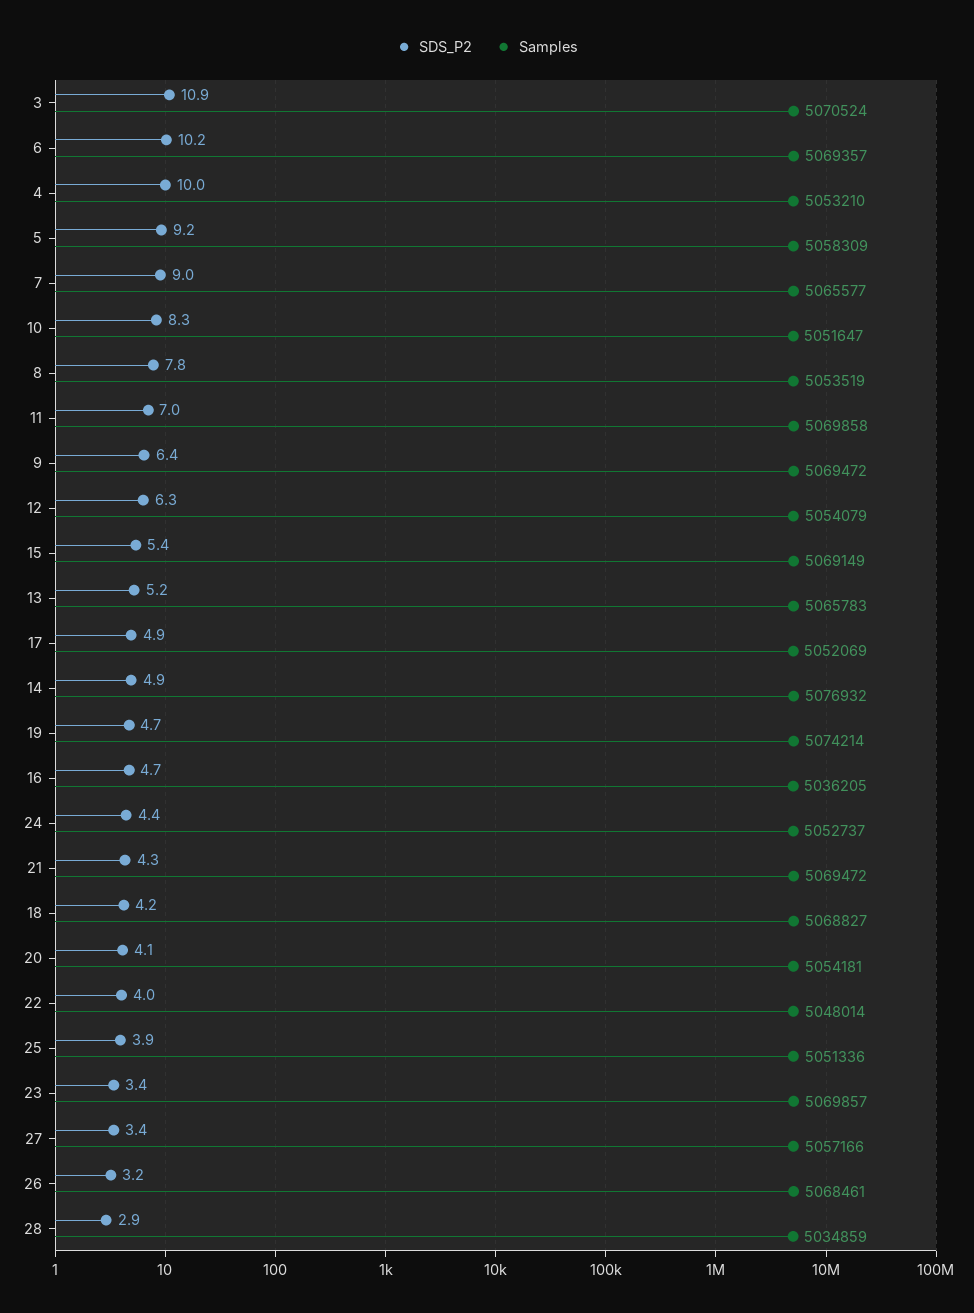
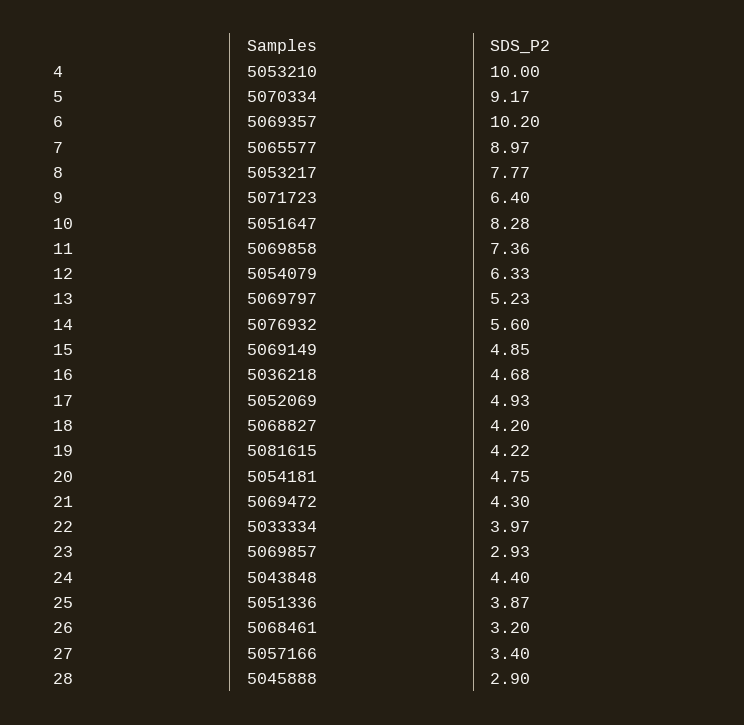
  {
    "SDS_P2": {
-     "3": 10.9,
      "6": 10.2,
      "4": 10,
      "5": 9.17,
      "7": 8.97,
      "10": 8.28,
      "8": 7.77,
-     "11": 7,
+     "11": 7.36,
      "9": 6.4,
      "12": 6.33,
-     "15": 5.4,
+     "15": 4.85,
      "13": 5.23,
      "17": 4.93,
-     "14": 4.9,
+     "14": 5.6,
-     "19": 4.7,
+     "19": 4.22,
      "16": 4.68,
      "24": 4.4,
      "21": 4.3,
      "18": 4.2,
-     "20": 4.1,
+     "20": 4.75,
      "22": 3.97,
      "25": 3.87,
-     "23": 3.4,
+     "23": 2.93,
      "27": 3.4,
      "26": 3.2,
      "28": 2.9
    },
    "Samples": {
-     "3": 5070524,
      "6": 5069357,
      "4": 5053210,
-     "5": 5058309,
+     "5": 5070334,
      "7": 5065577,
      "10": 5051647,
-     "8": 5053519,
+     "8": 5053217,
      "11": 5069858,
-     "9": 5069472,
+     "9": 5071723,
      "12": 5054079,
      "15": 5069149,
-     "13": 5065783,
+     "13": 5069797,
      "17": 5052069,
      "14": 5076932,
-     "19": 5074214,
+     "19": 5081615,
-     "16": 5036205,
+     "16": 5036218,
-     "24": 5052737,
+     "24": 5043848,
      "21": 5069472,
      "18": 5068827,
      "20": 5054181,
-     "22": 5048014,
+     "22": 5033334,
      "25": 5051336,
      "23": 5069857,
      "27": 5057166,
      "26": 5068461,
-     "28": 5034859
+     "28": 5045888
    }
  }

